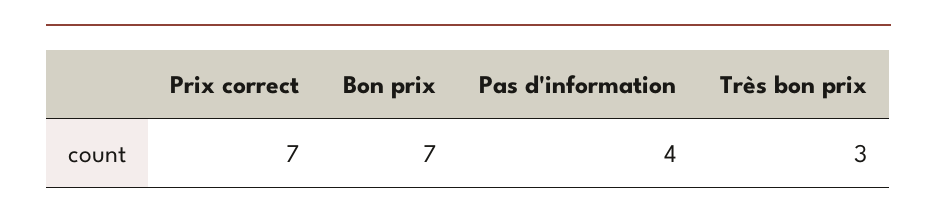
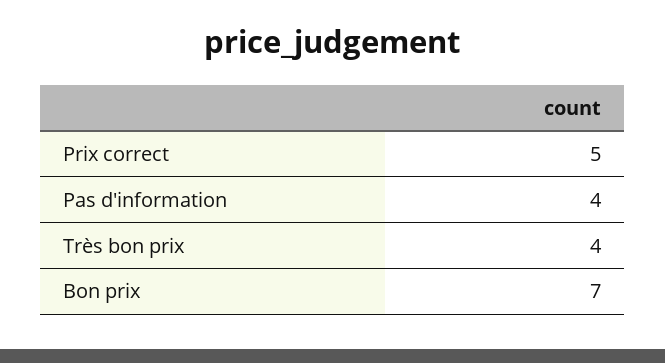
  {
-   "Prix correct": 7,
+   "Prix correct": 5,
    "Bon prix": 7,
    "Pas d'information": 4,
-   "Très bon prix": 3
+   "Très bon prix": 4
  }

